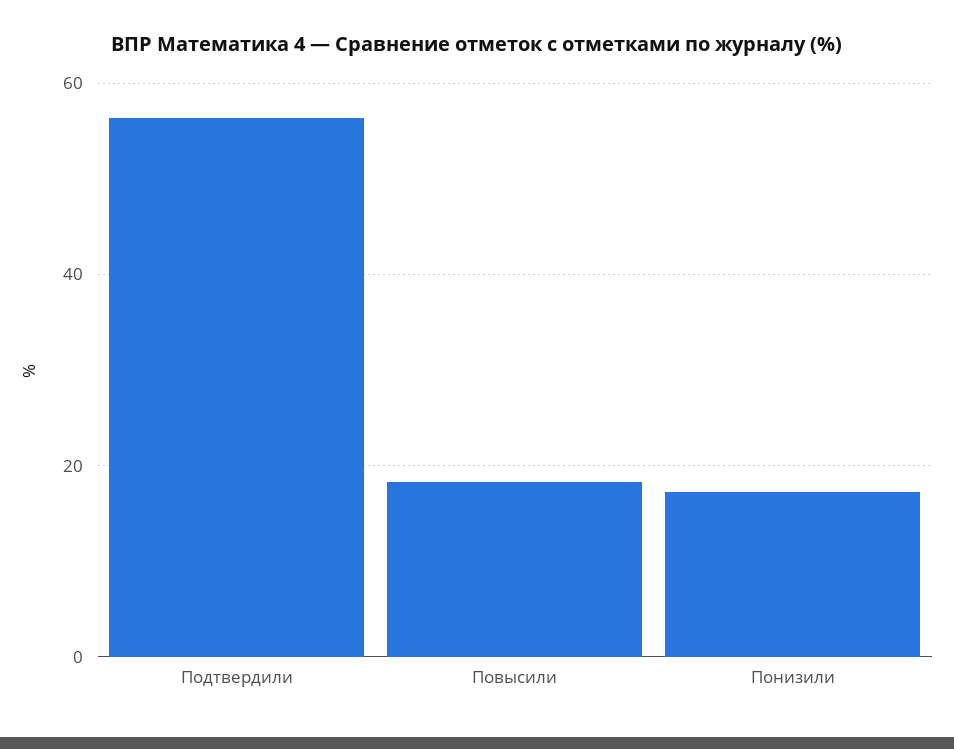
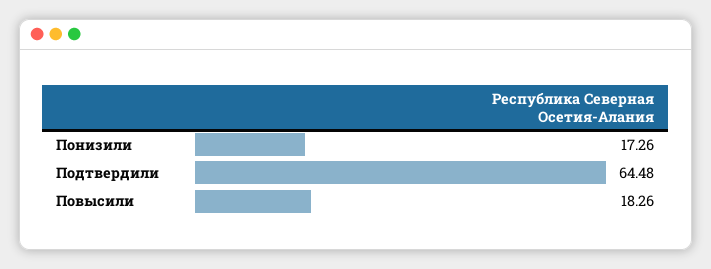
  {
-   "Подтвердили": 56,
+   "Подтвердили": 64.48,
    "Повысили": 18.26,
    "Понизили": 17.26
  }

